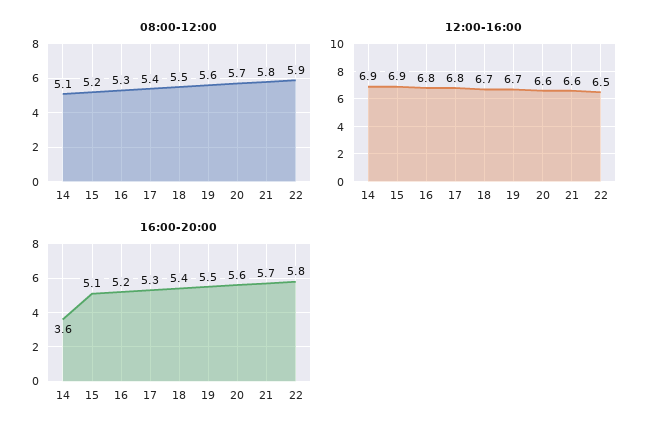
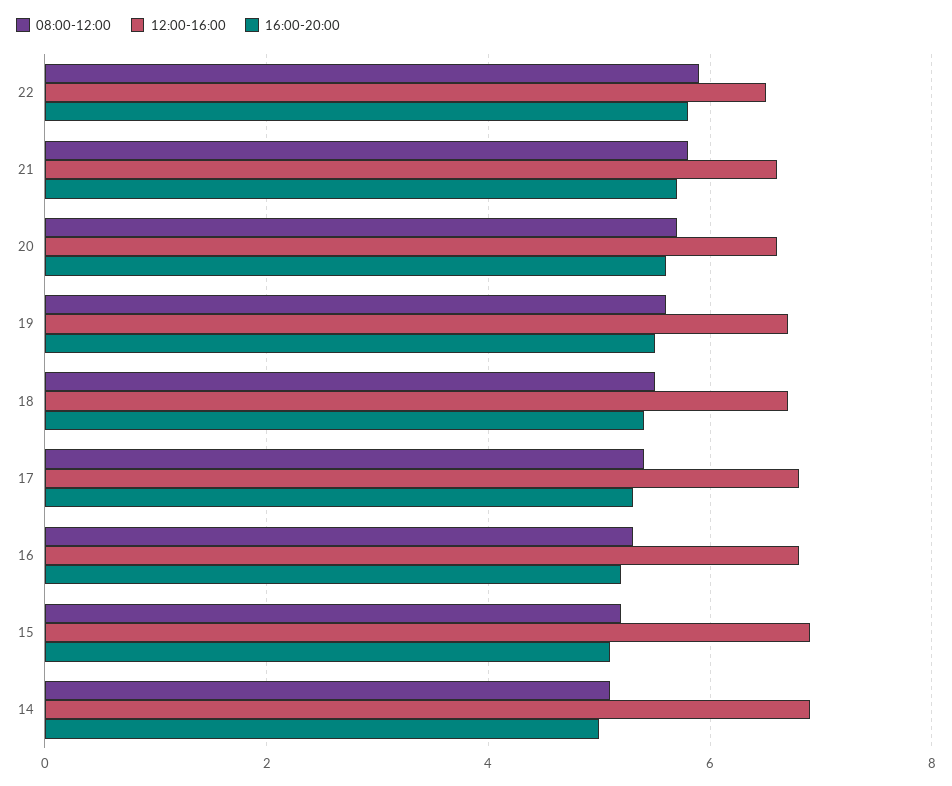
  {
    "08:00-12:00": {
      "14": 5.1,
      "15": 5.2,
      "16": 5.3,
      "17": 5.4,
      "18": 5.5,
      "19": 5.6,
      "20": 5.7,
      "21": 5.8,
      "22": 5.9
    },
    "12:00-16:00": {
      "14": 6.9,
      "15": 6.9,
      "16": 6.8,
      "17": 6.8,
      "18": 6.7,
      "19": 6.7,
      "20": 6.6,
      "21": 6.6,
      "22": 6.5
    },
    "16:00-20:00": {
-     "14": 3.6,
+     "14": 5,
      "15": 5.1,
      "16": 5.2,
      "17": 5.3,
      "18": 5.4,
      "19": 5.5,
      "20": 5.6,
      "21": 5.7,
      "22": 5.8
    }
  }

